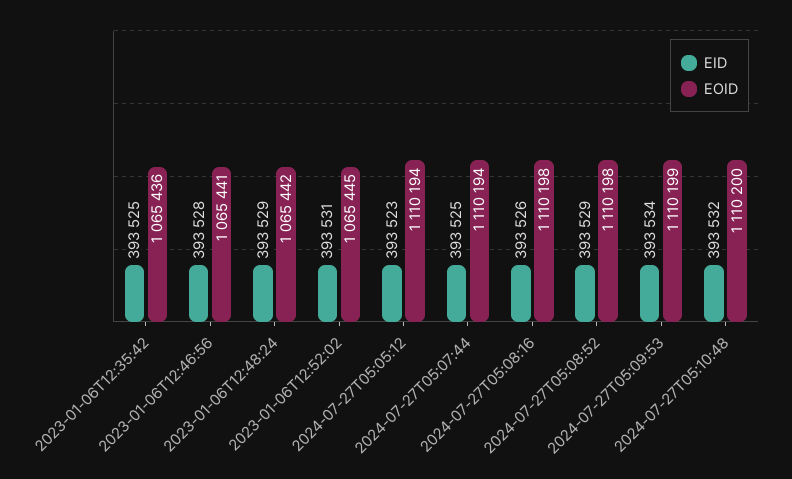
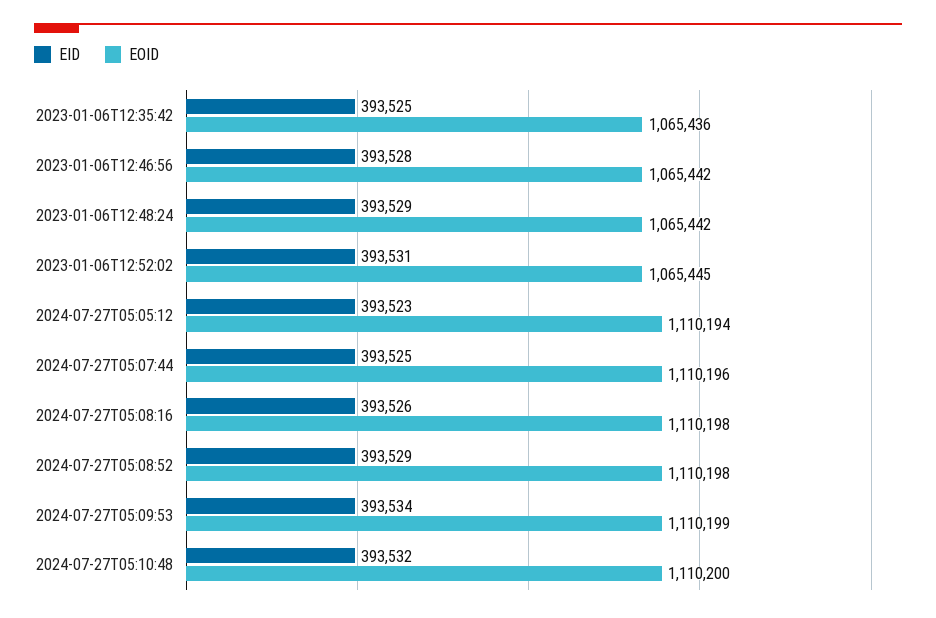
  {
    "EID": {
      "2023-01-06T12:35:42": 393525,
      "2023-01-06T12:46:56": 393528,
      "2023-01-06T12:48:24": 393529,
      "2023-01-06T12:52:02": 393531,
      "2024-07-27T05:05:12": 393523,
      "2024-07-27T05:07:44": 393525,
      "2024-07-27T05:08:16": 393526,
      "2024-07-27T05:08:52": 393529,
      "2024-07-27T05:09:53": 393534,
      "2024-07-27T05:10:48": 393532
    },
    "EOID": {
      "2023-01-06T12:35:42": 1065436,
-     "2023-01-06T12:46:56": 1065441,
+     "2023-01-06T12:46:56": 1065442,
      "2023-01-06T12:48:24": 1065442,
      "2023-01-06T12:52:02": 1065445,
      "2024-07-27T05:05:12": 1110194,
-     "2024-07-27T05:07:44": 1110194,
+     "2024-07-27T05:07:44": 1110196,
      "2024-07-27T05:08:16": 1110198,
      "2024-07-27T05:08:52": 1110198,
      "2024-07-27T05:09:53": 1110199,
      "2024-07-27T05:10:48": 1110200
    }
  }

